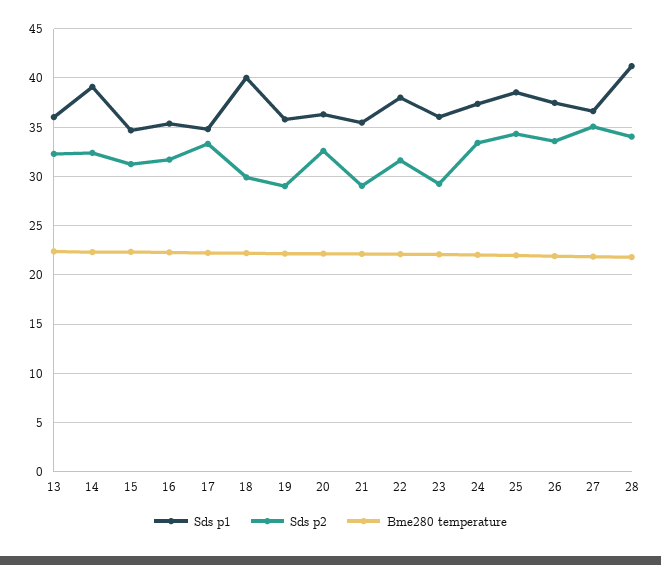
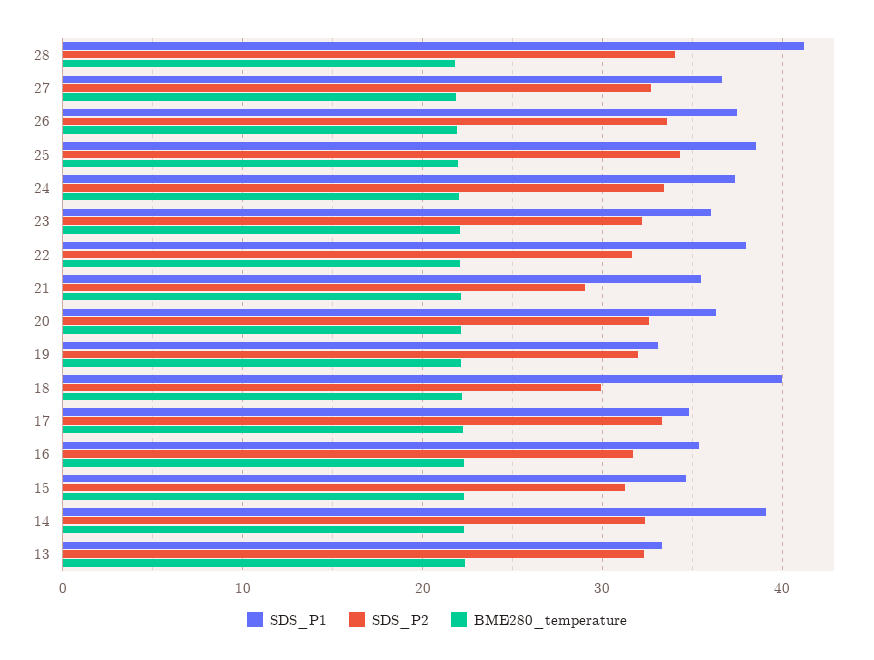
  {
    "Sds p1": {
-     "13": 36,
+     "13": 33,
      "14": 39,
      "15": 35,
      "16": 35,
      "17": 35,
      "18": 40,
-     "19": 36,
+     "19": 33,
      "20": 36,
      "21": 35,
      "22": 38,
      "23": 36,
      "24": 37,
      "25": 39,
      "26": 37,
      "27": 37,
      "28": 41
    },
    "Sds p2": {
      "13": 32,
      "14": 32,
      "15": 31,
      "16": 32,
      "17": 33,
      "18": 30,
-     "19": 29,
+     "19": 32,
      "20": 33,
      "21": 29,
      "22": 32,
-     "23": 29,
+     "23": 32,
      "24": 33,
      "25": 34,
      "26": 34,
-     "27": 35,
+     "27": 33,
      "28": 34
    },
    "Bme280 temperature": {
      "13": 22,
      "14": 22,
      "15": 22,
      "16": 22,
      "17": 22,
      "18": 22,
      "19": 22,
      "20": 22,
      "21": 22,
      "22": 22,
      "23": 22,
      "24": 22,
      "25": 22,
      "26": 22,
      "27": 22,
      "28": 22
    }
  }

